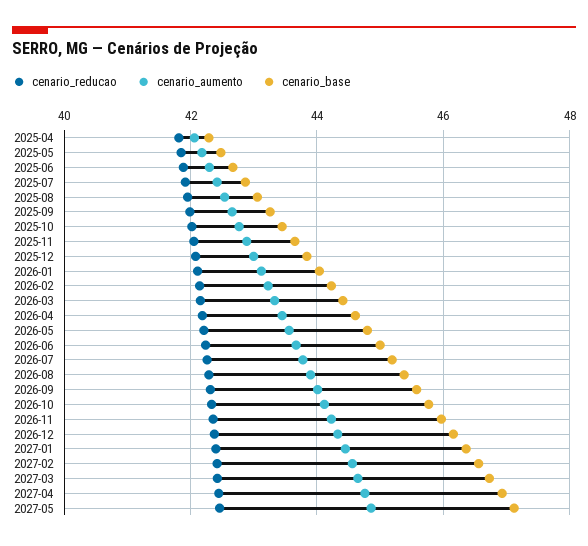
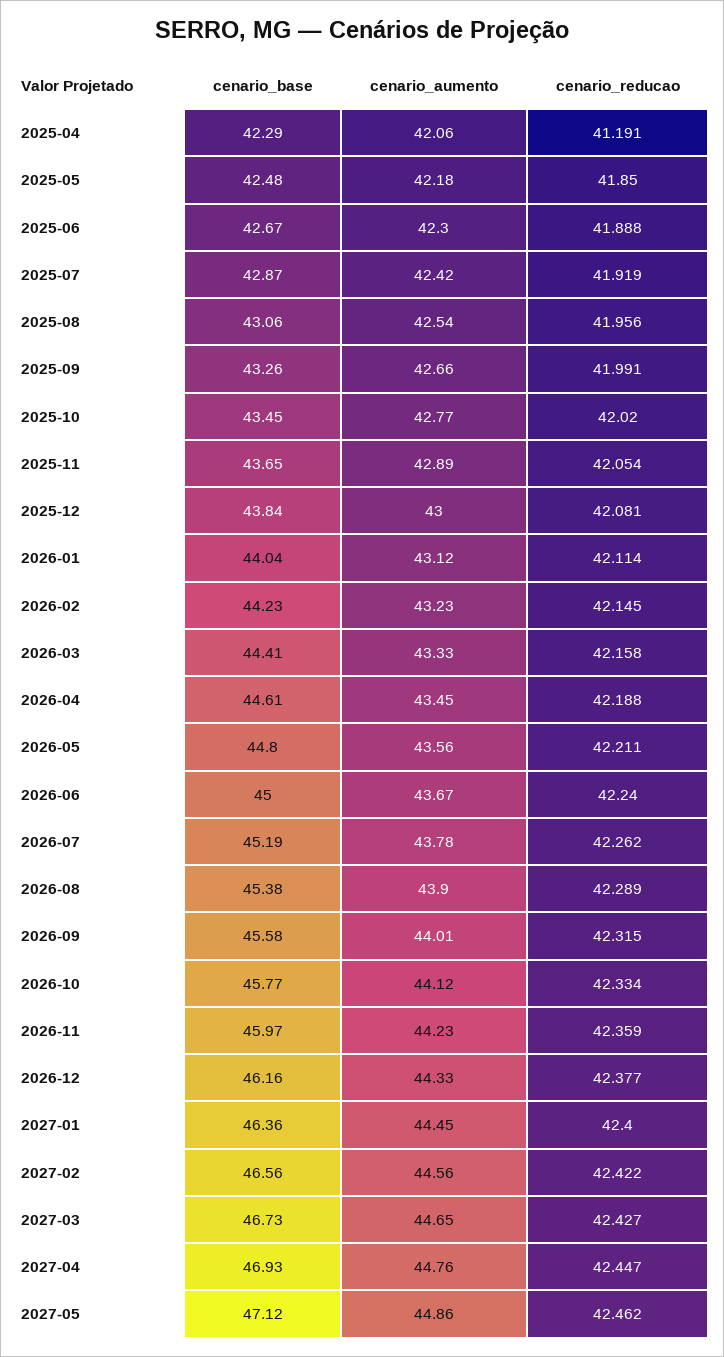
  {
    "cenario_reducao": {
-     "2025-04": 41.8,
+     "2025-04": 41.191,
      "2025-05": 41.85,
      "2025-06": 41.888,
      "2025-07": 41.919,
      "2025-08": 41.956,
      "2025-09": 41.991,
      "2025-10": 42.02,
      "2025-11": 42.054,
      "2025-12": 42.081,
      "2026-01": 42.114,
      "2026-02": 42.145,
      "2026-03": 42.158,
      "2026-04": 42.188,
      "2026-05": 42.211,
      "2026-06": 42.24,
      "2026-07": 42.262,
      "2026-08": 42.289,
      "2026-09": 42.315,
      "2026-10": 42.334,
      "2026-11": 42.359,
      "2026-12": 42.377,
      "2027-01": 42.4,
      "2027-02": 42.422,
      "2027-03": 42.427,
      "2027-04": 42.447,
      "2027-05": 42.462
    },
    "cenario_aumento": {
      "2025-04": 42.06,
      "2025-05": 42.18,
      "2025-06": 42.3,
      "2025-07": 42.42,
      "2025-08": 42.54,
      "2025-09": 42.66,
      "2025-10": 42.77,
      "2025-11": 42.89,
      "2025-12": 43,
      "2026-01": 43.12,
      "2026-02": 43.23,
      "2026-03": 43.33,
      "2026-04": 43.45,
      "2026-05": 43.56,
      "2026-06": 43.67,
      "2026-07": 43.78,
      "2026-08": 43.9,
      "2026-09": 44.01,
      "2026-10": 44.12,
      "2026-11": 44.23,
      "2026-12": 44.33,
      "2027-01": 44.45,
      "2027-02": 44.56,
      "2027-03": 44.65,
      "2027-04": 44.76,
      "2027-05": 44.86
    },
    "cenario_base": {
      "2025-04": 42.29,
      "2025-05": 42.48,
      "2025-06": 42.67,
      "2025-07": 42.87,
      "2025-08": 43.06,
      "2025-09": 43.26,
      "2025-10": 43.45,
      "2025-11": 43.65,
      "2025-12": 43.84,
      "2026-01": 44.04,
      "2026-02": 44.23,
      "2026-03": 44.41,
      "2026-04": 44.61,
      "2026-05": 44.8,
      "2026-06": 45,
      "2026-07": 45.19,
      "2026-08": 45.38,
      "2026-09": 45.58,
      "2026-10": 45.77,
      "2026-11": 45.97,
      "2026-12": 46.16,
      "2027-01": 46.36,
      "2027-02": 46.56,
      "2027-03": 46.73,
      "2027-04": 46.93,
      "2027-05": 47.12
    }
  }

